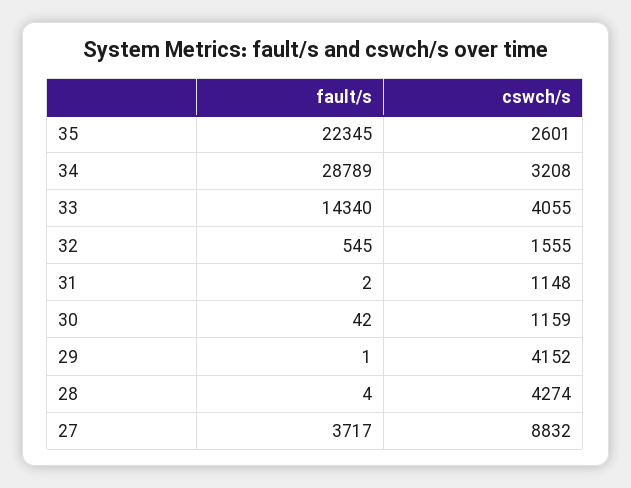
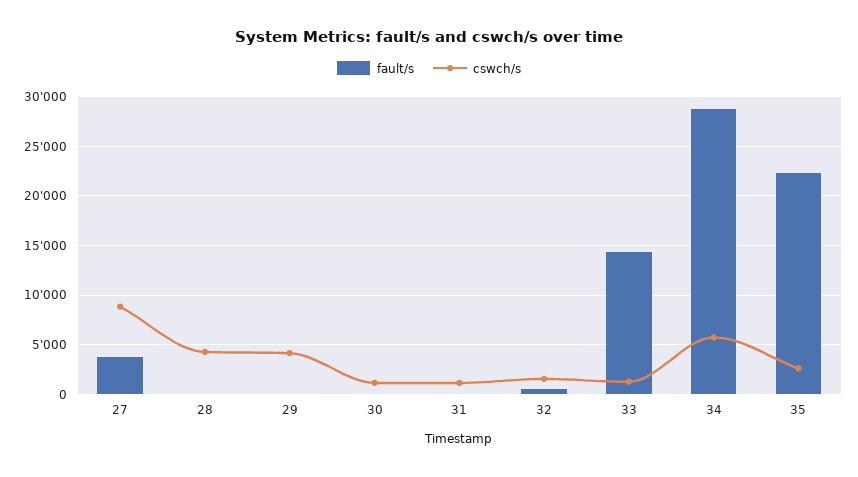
  {
    "fault/s": {
      "35": 22345,
      "34": 28789,
      "33": 14340,
      "32": 545,
      "31": 2,
      "30": 42,
      "29": 1,
      "28": 4,
      "27": 3717
    },
    "cswch/s": {
      "35": 2601,
-     "34": 3208,
+     "34": 6000,
-     "33": 4055,
+     "33": 1000,
      "32": 1555,
      "31": 1148,
      "30": 1159,
      "29": 4152,
      "28": 4274,
      "27": 8832
    }
  }

